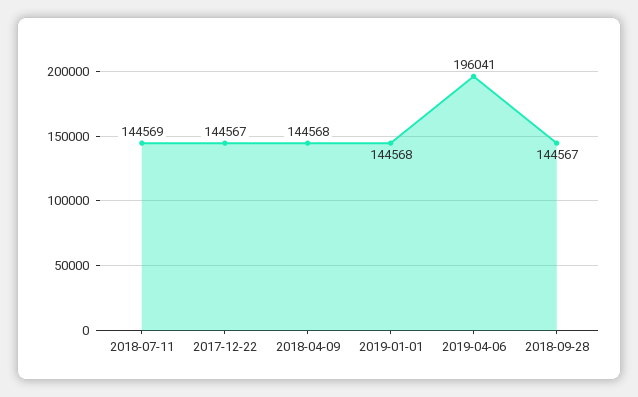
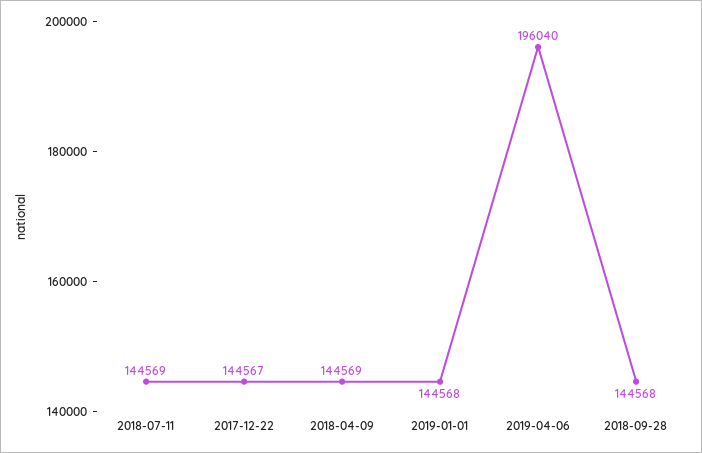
  {
    "2018-07-11": 144569,
    "2017-12-22": 144567,
-   "2018-04-09": 144568,
+   "2018-04-09": 144569,
    "2019-01-01": 144568,
-   "2019-04-06": 196041,
+   "2019-04-06": 196040,
-   "2018-09-28": 144567
+   "2018-09-28": 144568
  }

